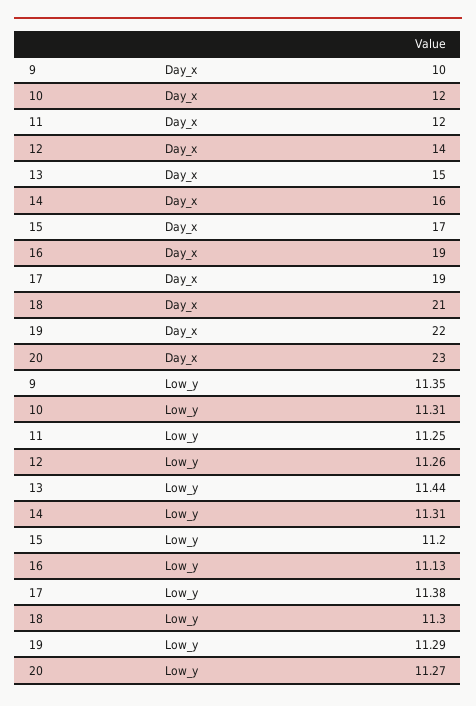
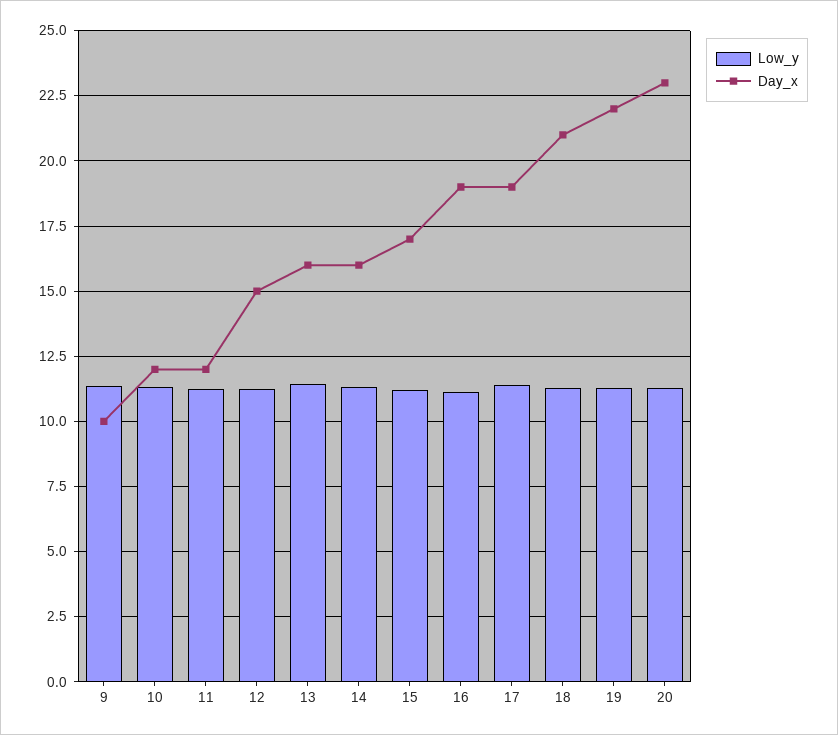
  {
    "Day_x": {
      "9": 10,
      "10": 12,
      "11": 12,
-     "12": 14,
+     "12": 15,
-     "13": 15,
+     "13": 16,
      "14": 16,
      "15": 17,
      "16": 19,
      "17": 19,
      "18": 21,
      "19": 22,
      "20": 23
    },
    "Low_y": {
      "9": 11.35,
      "10": 11.31,
      "11": 11.25,
      "12": 11.26,
      "13": 11.44,
      "14": 11.31,
      "15": 11.2,
      "16": 11.13,
      "17": 11.38,
      "18": 11.3,
      "19": 11.29,
      "20": 11.27
    }
  }

